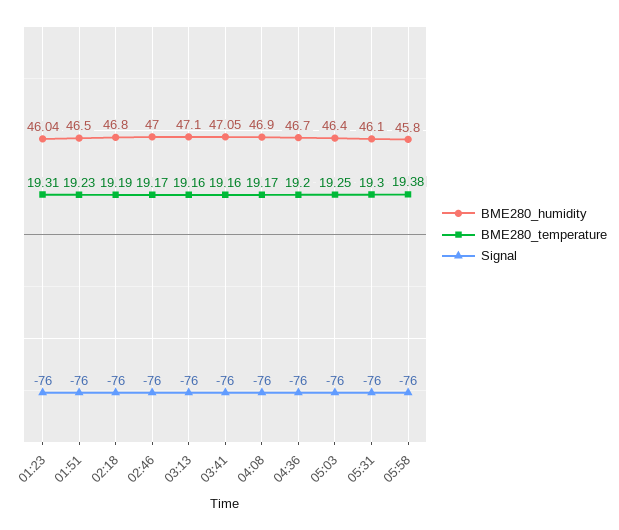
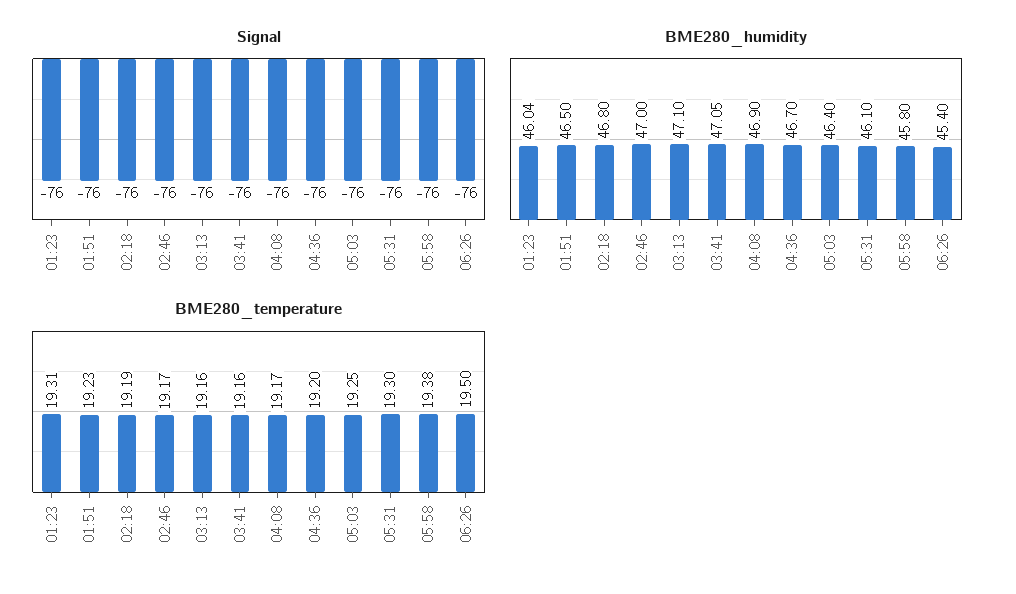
  {
    "BME280_humidity": {
      "01:23": 46.04,
      "01:51": 46.5,
      "02:18": 46.8,
      "02:46": 47,
      "03:13": 47.1,
      "03:41": 47.05,
      "04:08": 46.9,
      "04:36": 46.7,
      "05:03": 46.4,
      "05:31": 46.1,
-     "05:58": 45.8
+     "05:58": 45.8,
+     "06:26": 45.4
    },
    "BME280_temperature": {
      "01:23": 19.31,
      "01:51": 19.23,
      "02:18": 19.19,
      "02:46": 19.17,
      "03:13": 19.16,
      "03:41": 19.16,
      "04:08": 19.17,
      "04:36": 19.2,
      "05:03": 19.25,
      "05:31": 19.3,
-     "05:58": 19.38
+     "05:58": 19.38,
+     "06:26": 19.5
    },
    "Signal": {
      "01:23": -76,
      "01:51": -76,
      "02:18": -76,
      "02:46": -76,
      "03:13": -76,
      "03:41": -76,
      "04:08": -76,
      "04:36": -76,
      "05:03": -76,
      "05:31": -76,
-     "05:58": -76
+     "05:58": -76,
+     "06:26": -76
    }
  }

